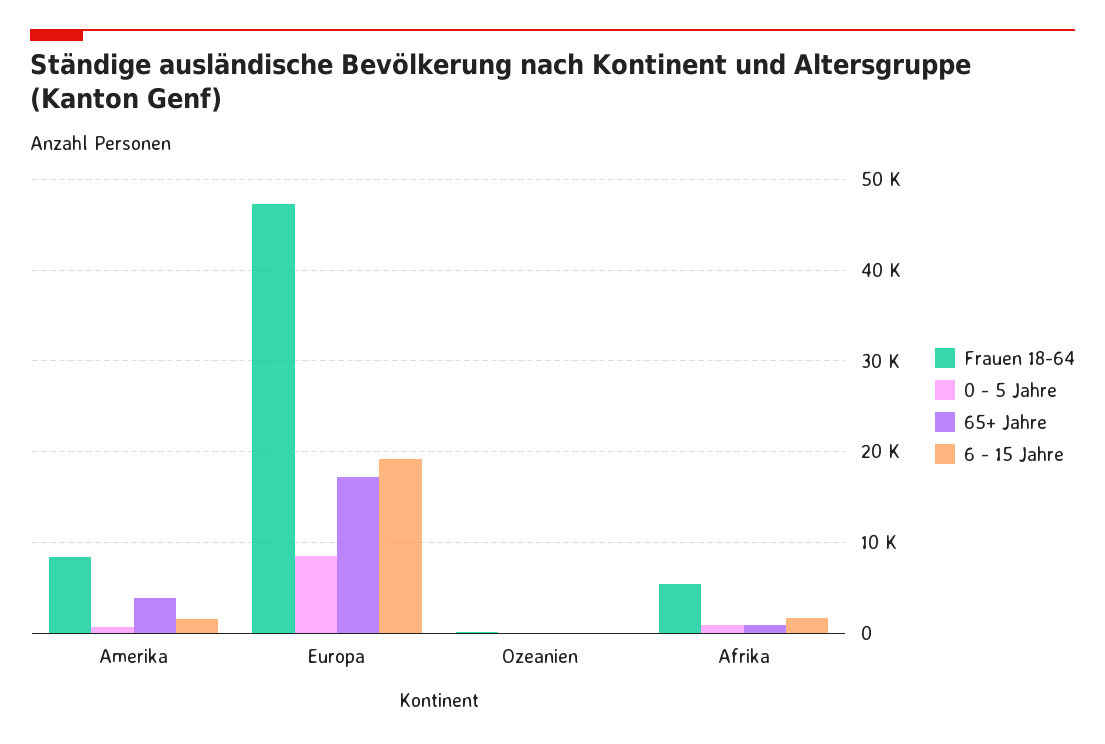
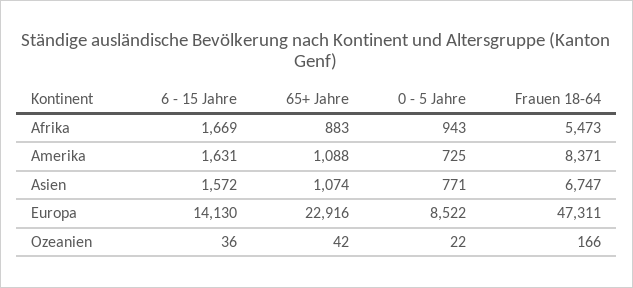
  {
    "Frauen 18-64": {
      "Amerika": 8371,
      "Europa": 47311,
      "Ozeanien": 166,
-     "Afrika": 5473
+     "Afrika": 5473,
+     "Asien": 6747
    },
    "0 - 5 Jahre": {
      "Amerika": 725,
      "Europa": 8522,
      "Ozeanien": 22,
-     "Afrika": 943
+     "Afrika": 943,
+     "Asien": 771
    },
    "65+ Jahre": {
-     "Amerika": 4000,
+     "Amerika": 1088,
-     "Europa": 17000,
+     "Europa": 22916,
      "Ozeanien": 42,
-     "Afrika": 883
+     "Afrika": 883,
+     "Asien": 1074
    },
    "6 - 15 Jahre": {
      "Amerika": 1631,
-     "Europa": 19000,
+     "Europa": 14130,
      "Ozeanien": 36,
-     "Afrika": 1669
+     "Afrika": 1669,
+     "Asien": 1572
    }
  }

